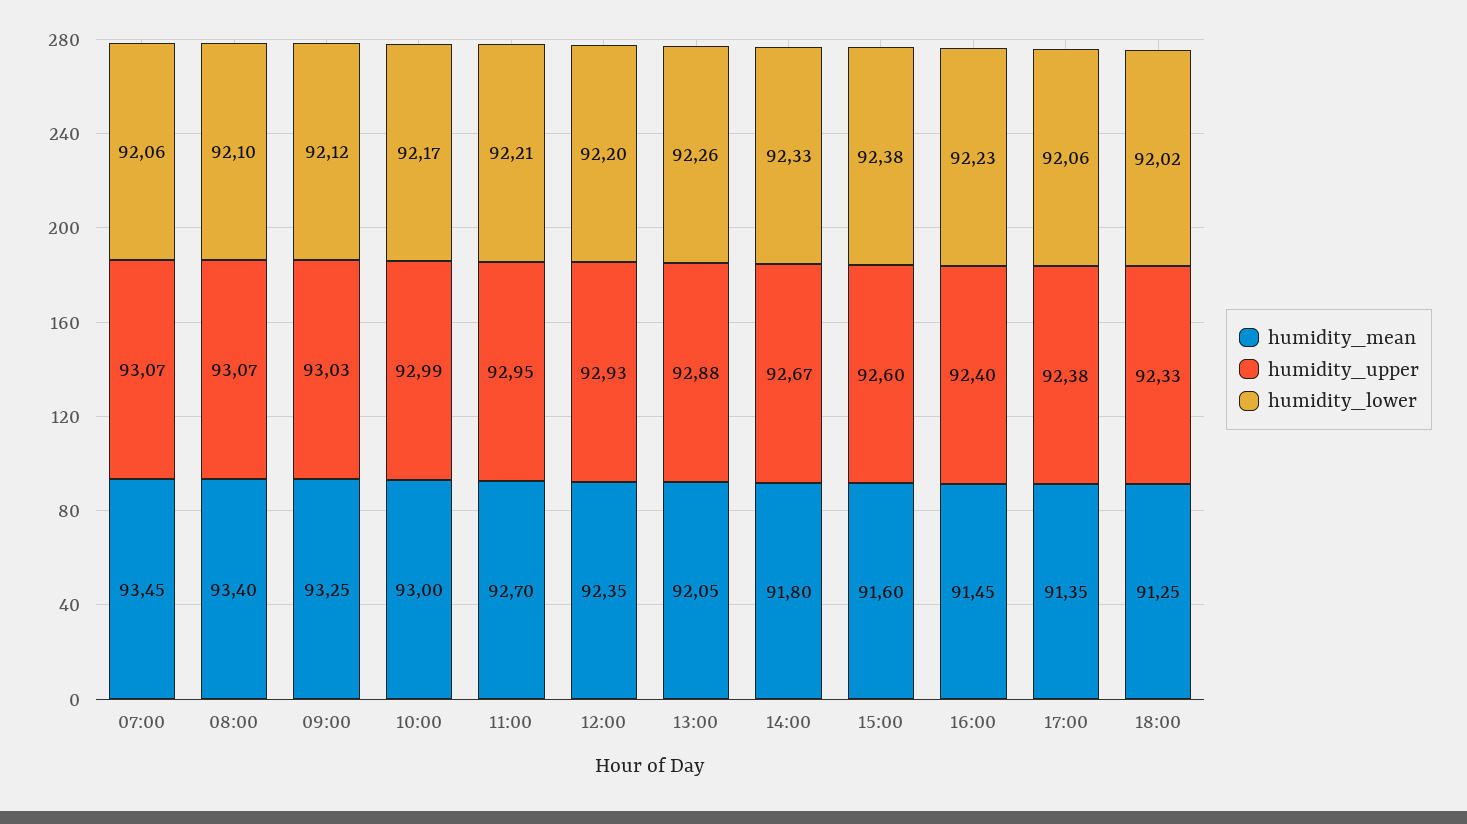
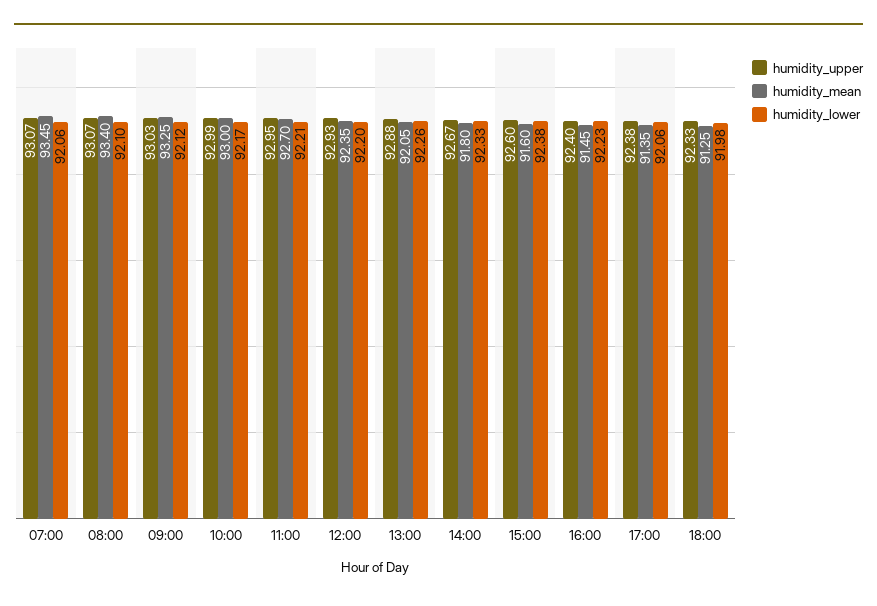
  {
    "humidity_mean": {
      "07:00": 93.45,
      "08:00": 93.4,
      "09:00": 93.25,
      "10:00": 93,
      "11:00": 92.7,
      "12:00": 92.35,
      "13:00": 92.05,
      "14:00": 91.8,
      "15:00": 91.6,
      "16:00": 91.45,
      "17:00": 91.35,
      "18:00": 91.25
    },
    "humidity_upper": {
      "07:00": 93.07,
      "08:00": 93.07,
      "09:00": 93.03,
      "10:00": 92.99,
      "11:00": 92.95,
      "12:00": 92.93,
      "13:00": 92.88,
      "14:00": 92.67,
      "15:00": 92.6,
      "16:00": 92.4,
      "17:00": 92.38,
      "18:00": 92.33
    },
    "humidity_lower": {
      "07:00": 92.06,
      "08:00": 92.1,
      "09:00": 92.12,
      "10:00": 92.17,
      "11:00": 92.21,
      "12:00": 92.2,
      "13:00": 92.26,
      "14:00": 92.33,
      "15:00": 92.38,
      "16:00": 92.23,
      "17:00": 92.06,
-     "18:00": 92.02
+     "18:00": 91.98
    }
  }

